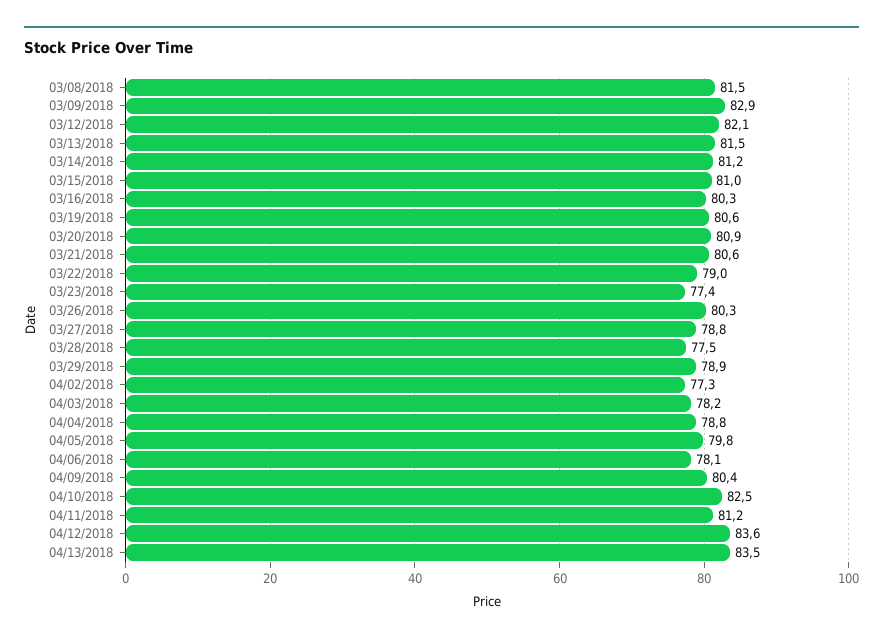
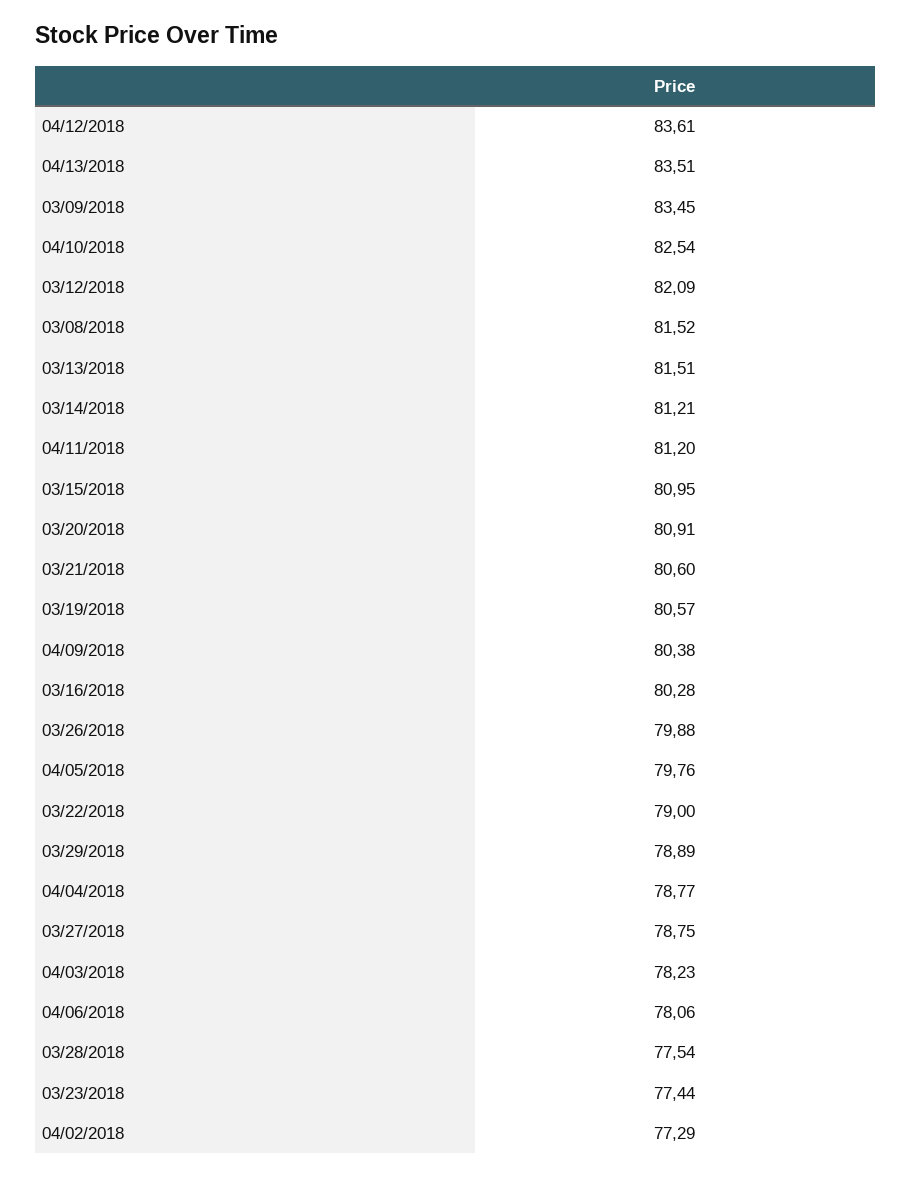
  {
    "03/08/2018": 81.52,
-   "03/09/2018": 82.9,
+   "03/09/2018": 83.45,
    "03/12/2018": 82.09,
    "03/13/2018": 81.51,
    "03/14/2018": 81.21,
    "03/15/2018": 80.95,
    "03/16/2018": 80.28,
    "03/19/2018": 80.57,
    "03/20/2018": 80.91,
    "03/21/2018": 80.6,
    "03/22/2018": 79,
    "03/23/2018": 77.44,
-   "03/26/2018": 80.3,
+   "03/26/2018": 79.88,
    "03/27/2018": 78.75,
    "03/28/2018": 77.54,
    "03/29/2018": 78.89,
    "04/02/2018": 77.29,
    "04/03/2018": 78.23,
    "04/04/2018": 78.77,
    "04/05/2018": 79.76,
    "04/06/2018": 78.06,
    "04/09/2018": 80.38,
    "04/10/2018": 82.54,
    "04/11/2018": 81.2,
    "04/12/2018": 83.61,
    "04/13/2018": 83.51
  }

